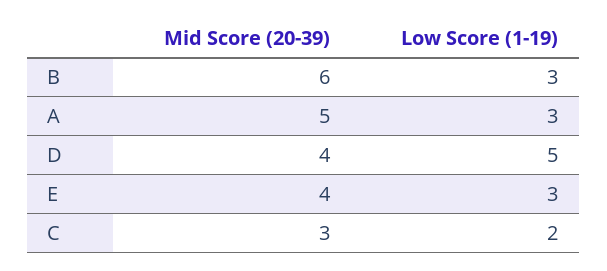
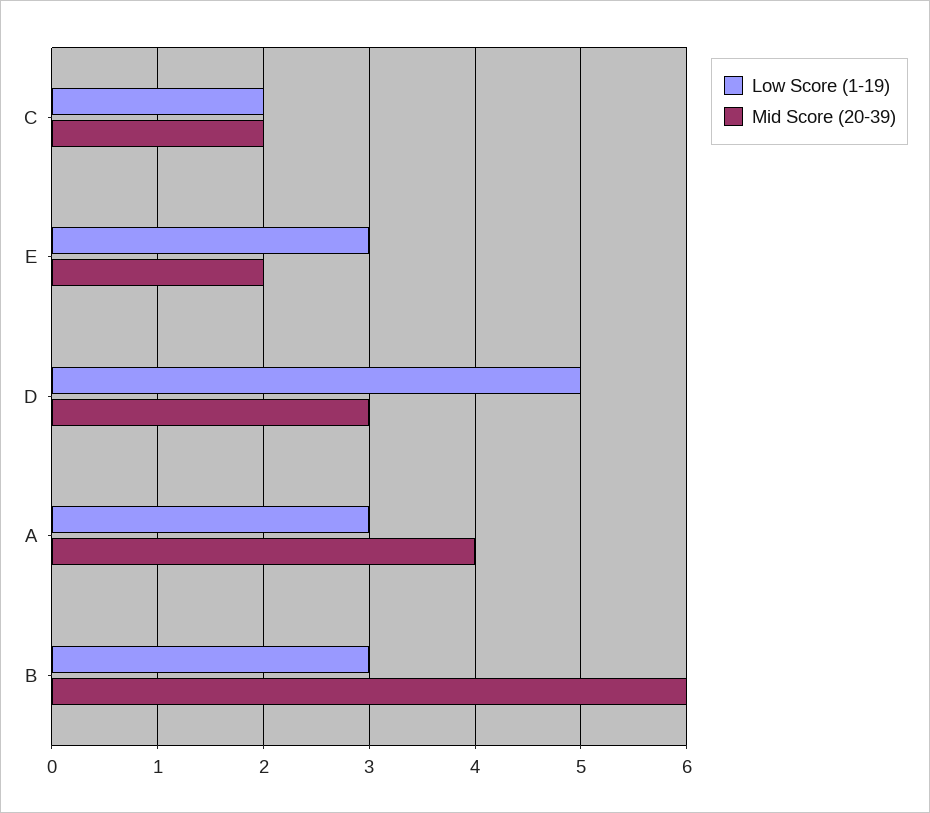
  {
    "Mid Score (20-39)": {
      "B": 6,
-     "A": 5,
+     "A": 4,
-     "D": 4,
+     "D": 3,
-     "E": 4,
+     "E": 2,
-     "C": 3
+     "C": 2
    },
    "Low Score (1-19)": {
      "B": 3,
      "A": 3,
      "D": 5,
      "E": 3,
      "C": 2
    }
  }

